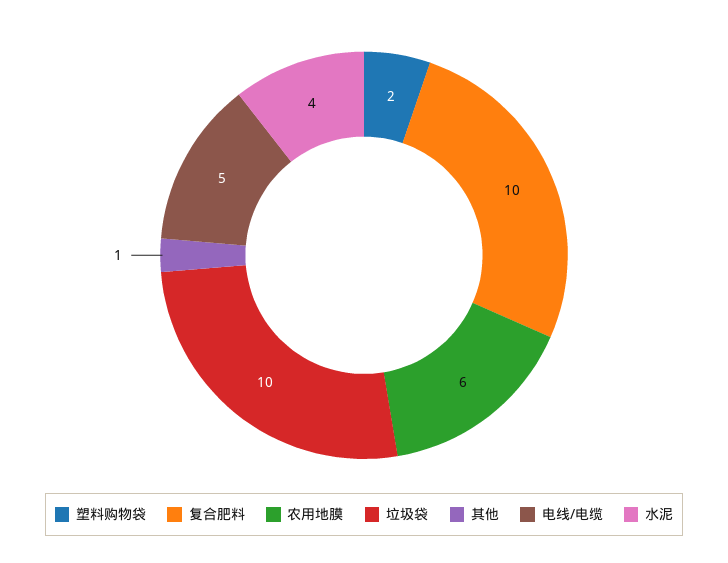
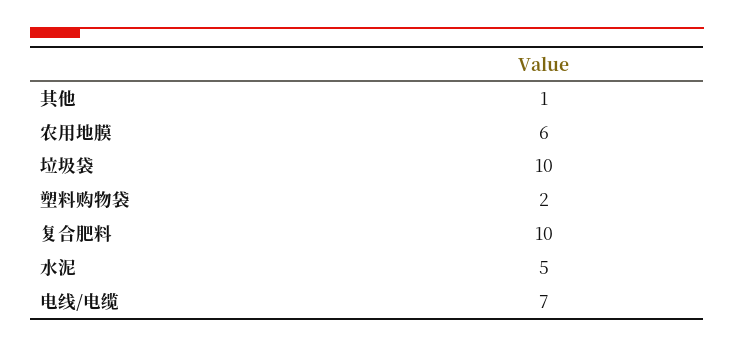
  {
    "塑料购物袋": 2,
    "复合肥料": 10,
    "农用地膜": 6,
    "垃圾袋": 10,
    "其他": 1,
-   "电线/电缆": 5,
+   "电线/电缆": 7,
-   "水泥": 4
+   "水泥": 5
  }

